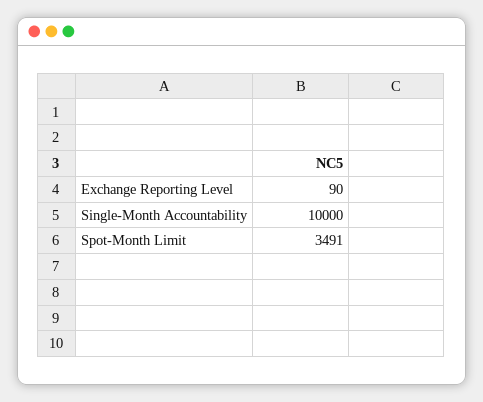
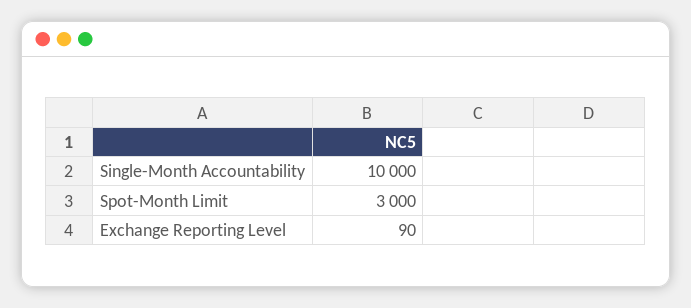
  {
    "Exchange Reporting Level": 90,
    "Single-Month Accountability": 10000,
-   "Spot-Month Limit": 3491
+   "Spot-Month Limit": 3000
  }

